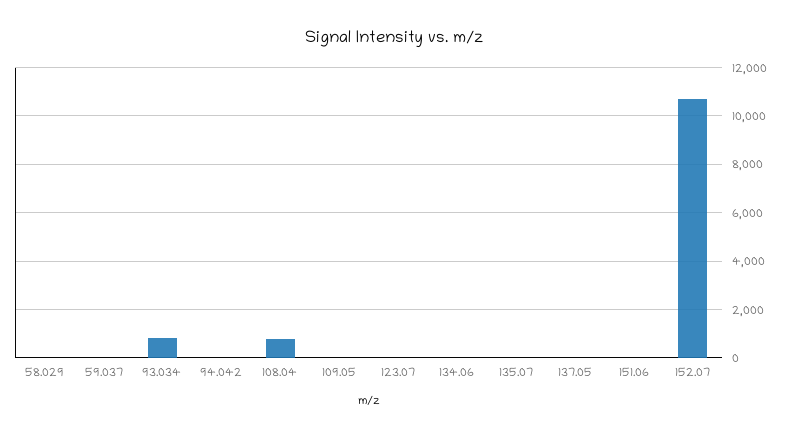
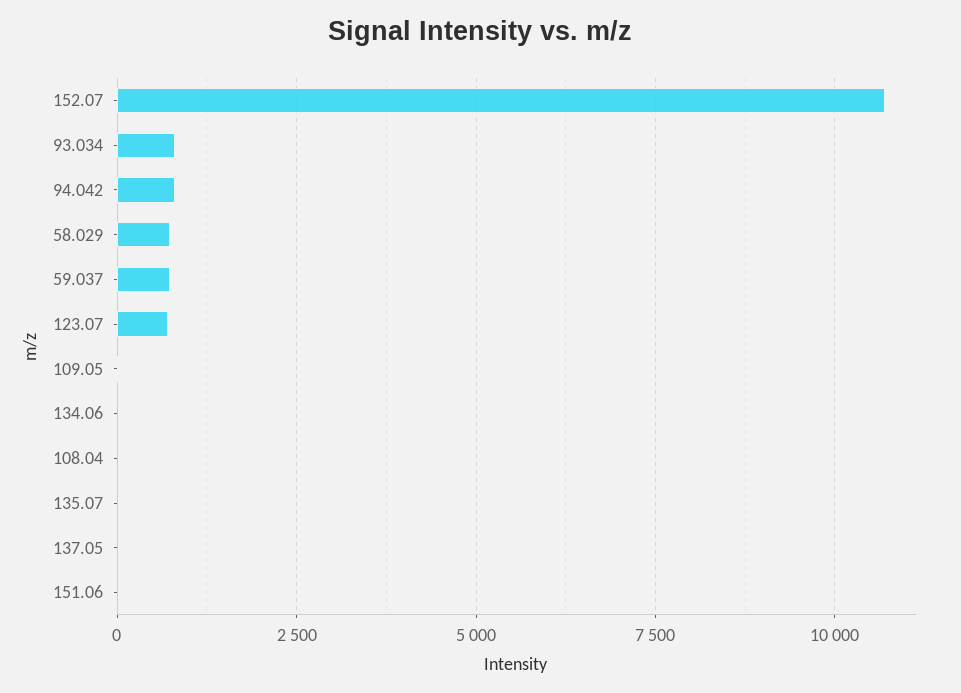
  {
-   "58.029": 0,
+   "58.029": 750,
-   "59.037": 0,
+   "59.037": 750,
    "93.034": 750,
-   "94.042": 0,
+   "94.042": 750,
-   "108.04": 750,
+   "108.04": 0,
    "109.05": 0,
-   "123.07": 0,
+   "123.07": 750,
    "134.06": 0,
    "135.07": 0,
    "137.05": 0,
    "151.06": 0,
    "152.07": 10750
  }

